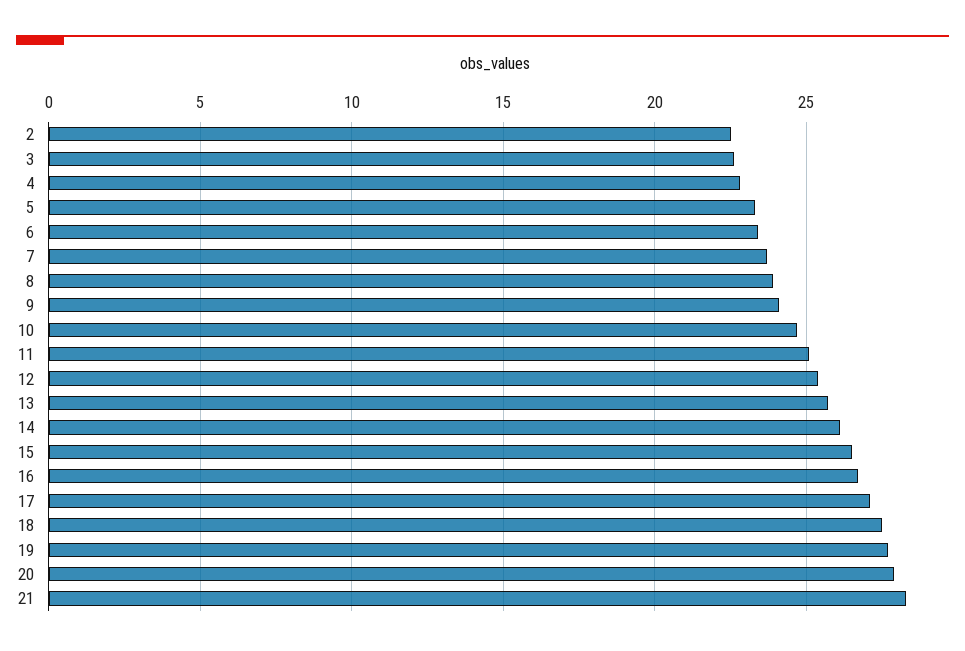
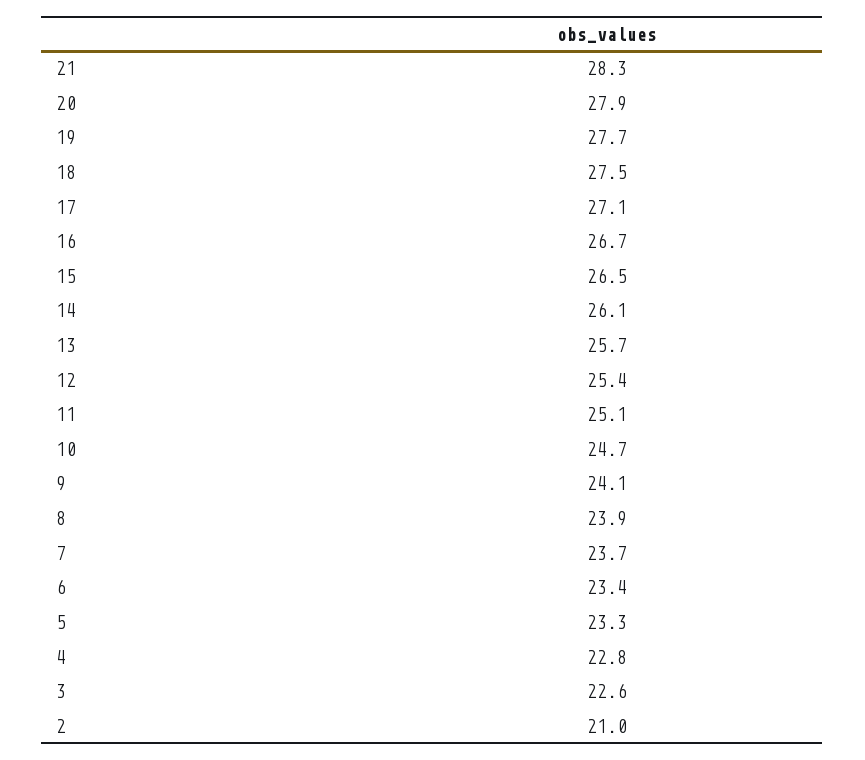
  {
-   "2": 22.5,
+   "2": 21,
    "3": 22.6,
    "4": 22.8,
    "5": 23.3,
    "6": 23.4,
    "7": 23.7,
    "8": 23.9,
    "9": 24.1,
    "10": 24.7,
    "11": 25.1,
    "12": 25.4,
    "13": 25.7,
    "14": 26.1,
    "15": 26.5,
    "16": 26.7,
    "17": 27.1,
    "18": 27.5,
    "19": 27.7,
    "20": 27.9,
    "21": 28.3
  }

